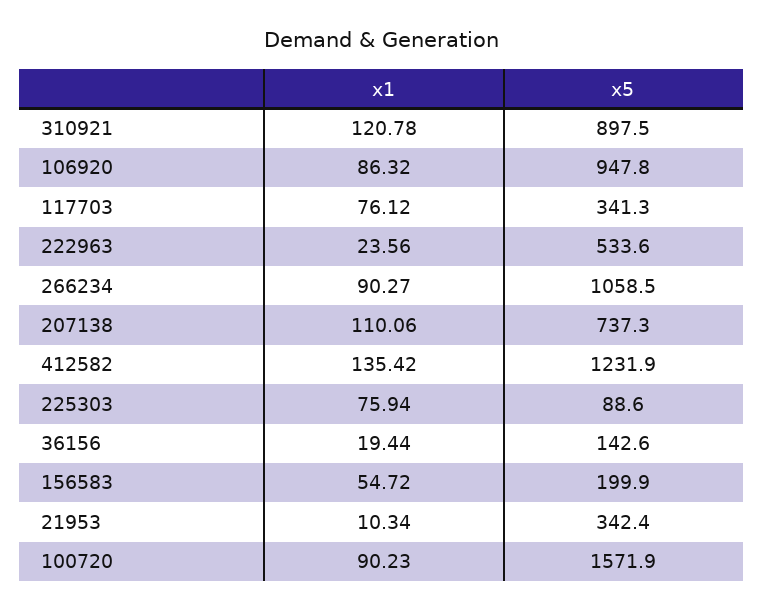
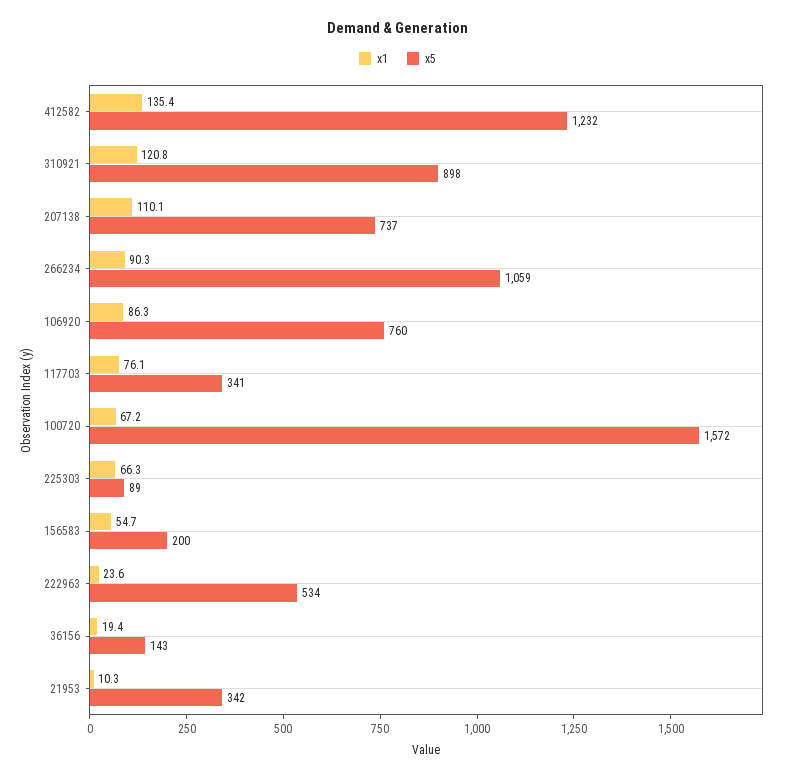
  {
    "x1": {
      "310921": 120.78,
      "106920": 86.32,
      "117703": 76.12,
      "222963": 23.56,
      "266234": 90.27,
      "207138": 110.06,
      "412582": 135.42,
-     "225303": 75.94,
+     "225303": 66.3,
      "36156": 19.44,
      "156583": 54.72,
      "21953": 10.34,
-     "100720": 90.23
+     "100720": 67.2
    },
    "x5": {
      "310921": 897.5,
-     "106920": 947.8,
+     "106920": 760,
      "117703": 341.3,
      "222963": 533.6,
      "266234": 1058.5,
      "207138": 737.3,
      "412582": 1231.9,
      "225303": 88.6,
      "36156": 142.6,
      "156583": 199.9,
      "21953": 342.4,
      "100720": 1571.9
    }
  }

